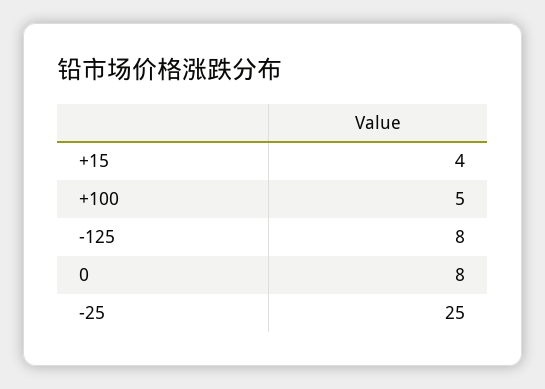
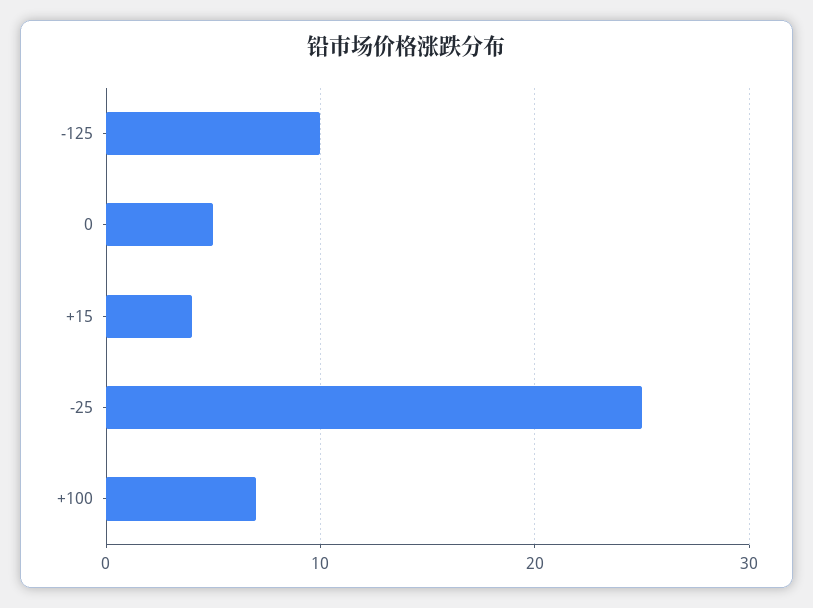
  {
    "+15": 4,
-   "+100": 5,
+   "+100": 7,
-   "-125": 8,
+   "-125": 10,
-   "0": 8,
+   "0": 5,
    "-25": 25
  }

